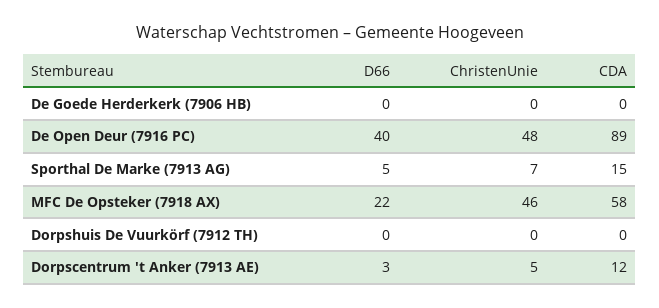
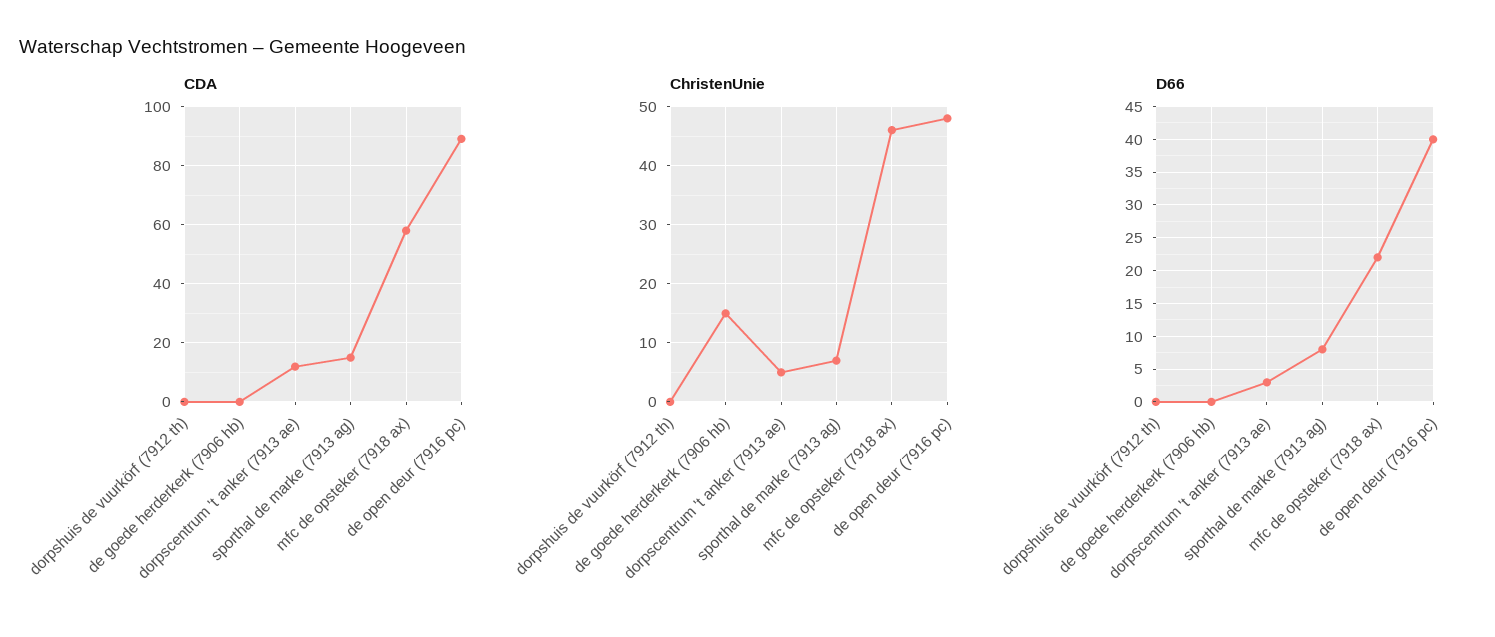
  {
    "D66": {
      "De Goede Herderkerk (7906 HB)": 0,
      "De Open Deur (7916 PC)": 40,
-     "Sporthal De Marke (7913 AG)": 5,
+     "Sporthal De Marke (7913 AG)": 8,
      "MFC De Opsteker (7918 AX)": 22,
      "Dorpshuis De Vuurkörf (7912 TH)": 0,
      "Dorpscentrum 't Anker (7913 AE)": 3
    },
    "ChristenUnie": {
-     "De Goede Herderkerk (7906 HB)": 0,
+     "De Goede Herderkerk (7906 HB)": 15,
      "De Open Deur (7916 PC)": 48,
      "Sporthal De Marke (7913 AG)": 7,
      "MFC De Opsteker (7918 AX)": 46,
      "Dorpshuis De Vuurkörf (7912 TH)": 0,
      "Dorpscentrum 't Anker (7913 AE)": 5
    },
    "CDA": {
      "De Goede Herderkerk (7906 HB)": 0,
      "De Open Deur (7916 PC)": 89,
      "Sporthal De Marke (7913 AG)": 15,
      "MFC De Opsteker (7918 AX)": 58,
      "Dorpshuis De Vuurkörf (7912 TH)": 0,
      "Dorpscentrum 't Anker (7913 AE)": 12
    }
  }

